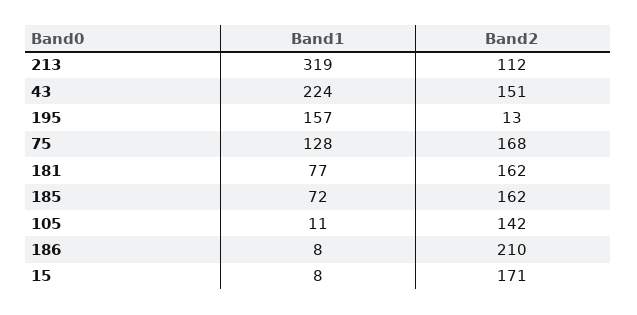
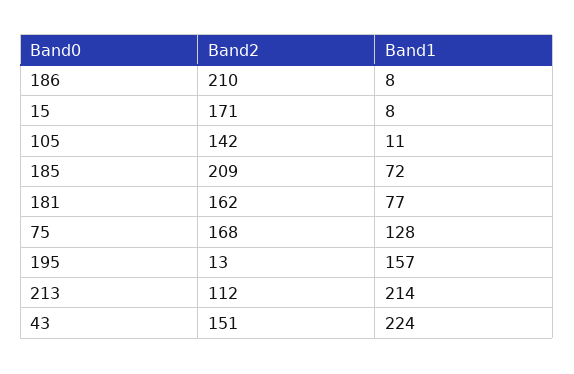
  {
    "Band1": {
-     "213": 319,
+     "213": 214,
      "43": 224,
      "195": 157,
      "75": 128,
      "181": 77,
      "185": 72,
      "105": 11,
      "186": 8,
      "15": 8
    },
    "Band2": {
      "213": 112,
      "43": 151,
      "195": 13,
      "75": 168,
      "181": 162,
-     "185": 162,
+     "185": 209,
      "105": 142,
      "186": 210,
      "15": 171
    }
  }

